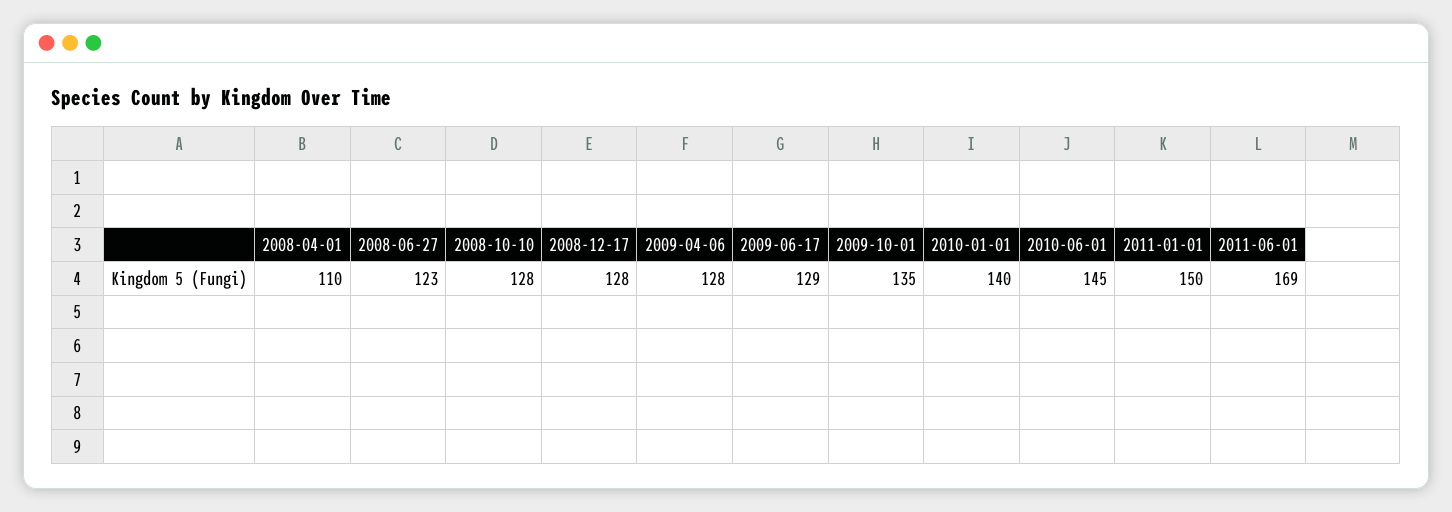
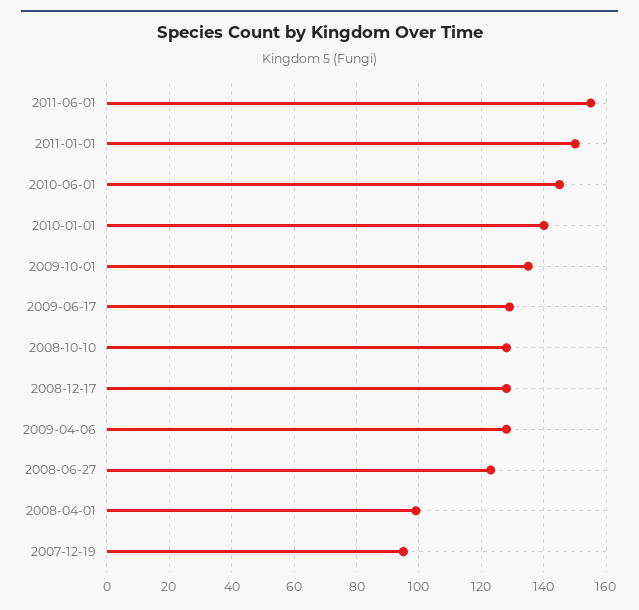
  {
-   "2008-04-01": 110,
+   "2008-04-01": 100,
    "2008-06-27": 123,
    "2008-10-10": 128,
    "2008-12-17": 128,
    "2009-04-06": 128,
    "2009-06-17": 129,
    "2009-10-01": 135,
    "2010-01-01": 140,
    "2010-06-01": 145,
    "2011-01-01": 150,
-   "2011-06-01": 169
+   "2011-06-01": 155,
+   "2007-12-19": 95
  }

